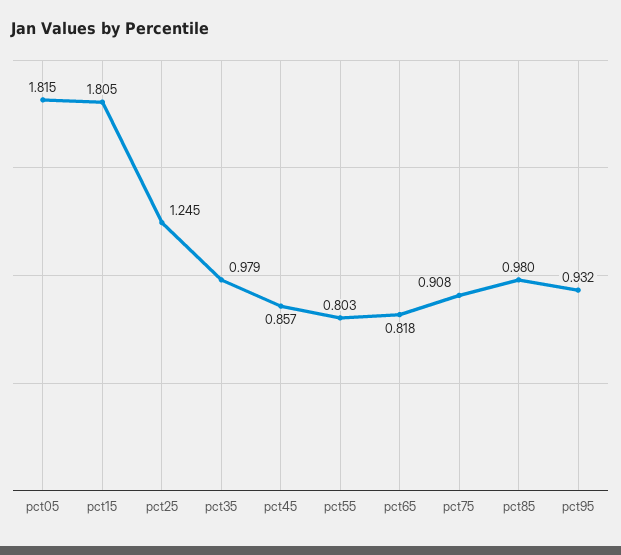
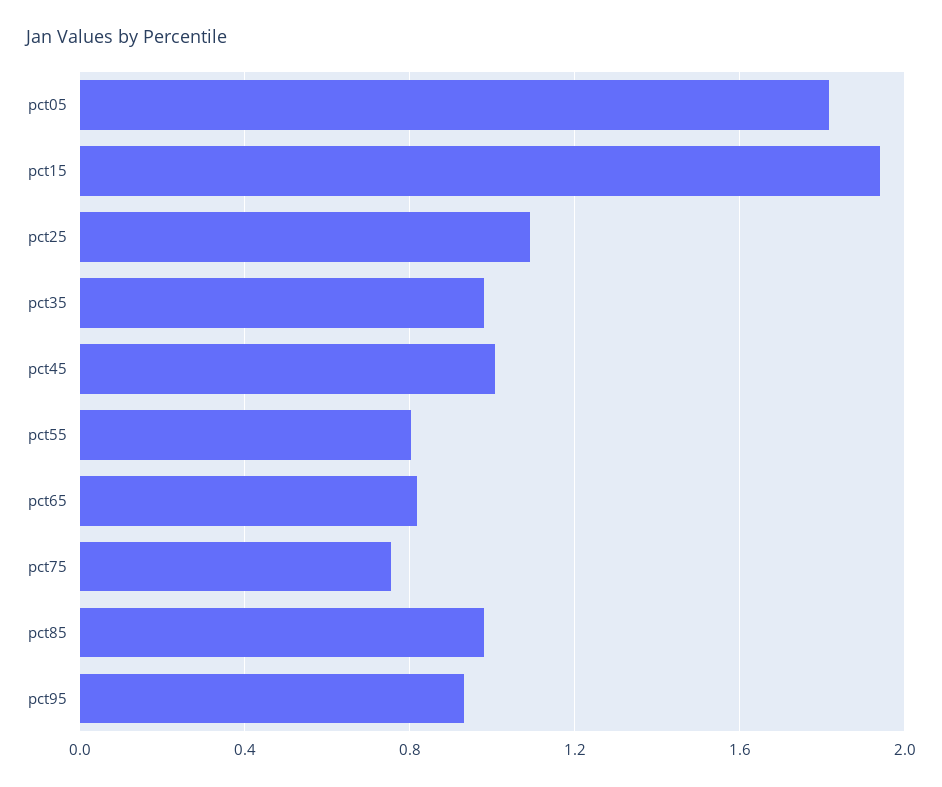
  {
    "pct05": 1.815,
-   "pct15": 1.805,
+   "pct15": 1.95,
-   "pct25": 1.245,
+   "pct25": 1.1,
    "pct35": 0.979,
-   "pct45": 0.857,
+   "pct45": 1,
    "pct55": 0.803,
    "pct65": 0.818,
-   "pct75": 0.908,
+   "pct75": 0.75,
    "pct85": 0.98,
    "pct95": 0.932
  }

